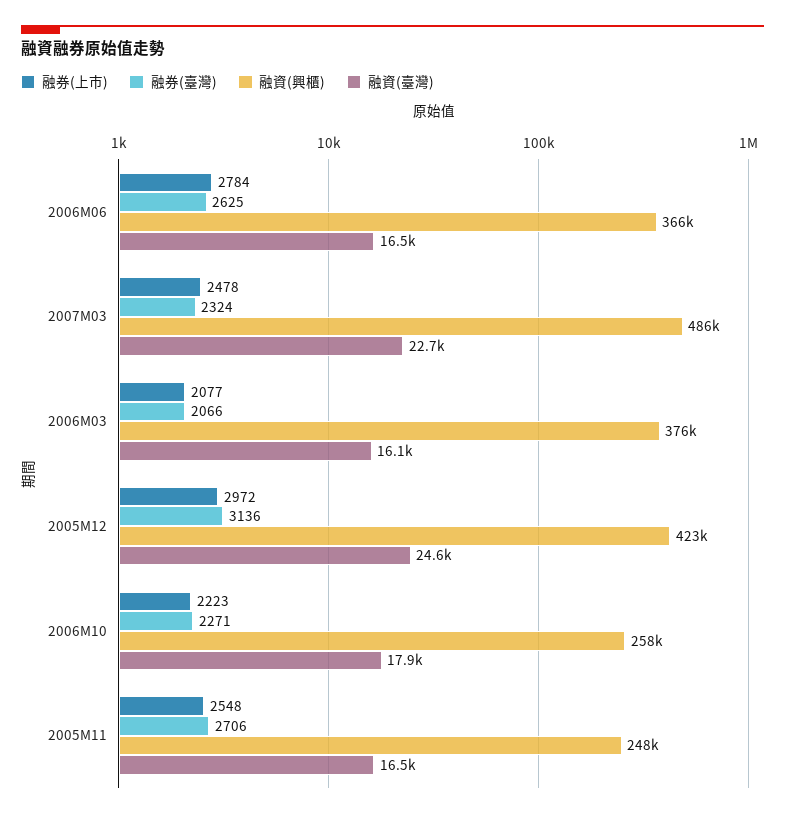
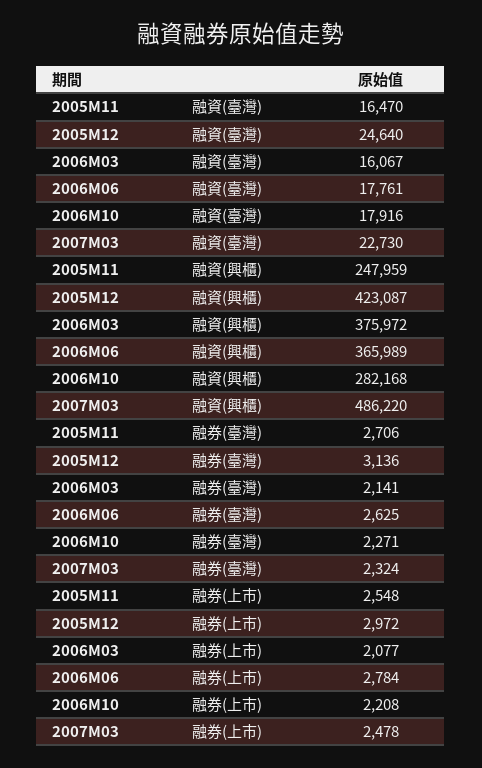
  {
    "融券(上市)": {
      "2006M06": 2784,
      "2007M03": 2478,
      "2006M03": 2077,
      "2005M12": 2972,
-     "2006M10": 2223,
+     "2006M10": 2208,
      "2005M11": 2548
    },
    "融券(臺灣)": {
      "2006M06": 2625,
      "2007M03": 2324,
-     "2006M03": 2066,
+     "2006M03": 2141,
      "2005M12": 3136,
      "2006M10": 2271,
      "2005M11": 2706
    },
    "融資(興櫃)": {
      "2006M06": 365989,
      "2007M03": 486220,
      "2006M03": 375972,
      "2005M12": 423087,
-     "2006M10": 258000,
+     "2006M10": 282168,
      "2005M11": 247959
    },
    "融資(臺灣)": {
-     "2006M06": 16500,
+     "2006M06": 17761,
      "2007M03": 22730,
      "2006M03": 16067,
      "2005M12": 24640,
      "2006M10": 17916,
      "2005M11": 16470
    }
  }

